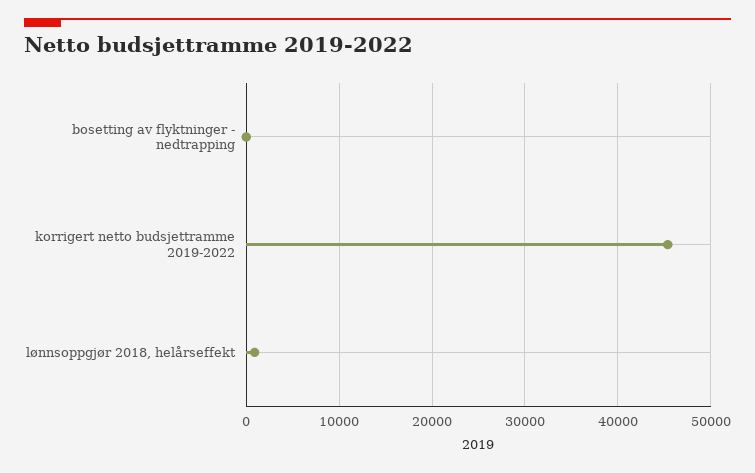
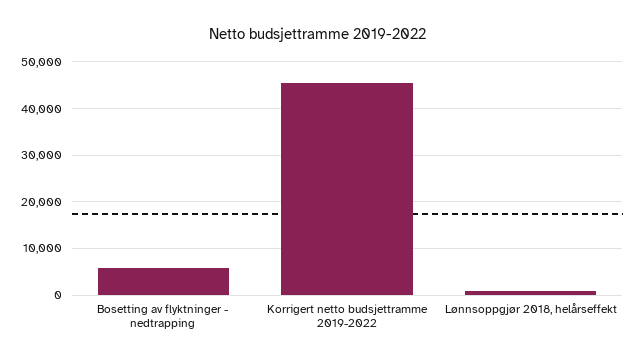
  {
-   "bosetting av flyktninger - nedtrapping": 0,
+   "bosetting av flyktninger - nedtrapping": 6000,
    "korrigert netto budsjettramme 2019-2022": 45000,
    "lønnsoppgjør 2018, helårseffekt": 1000
  }

